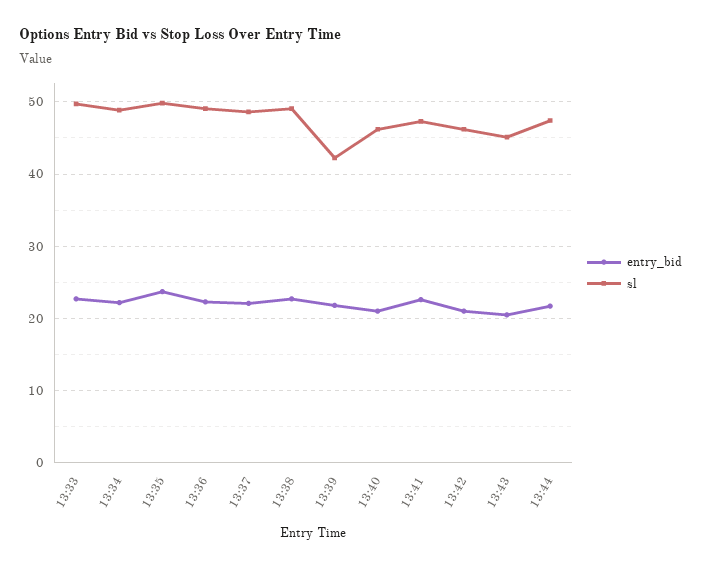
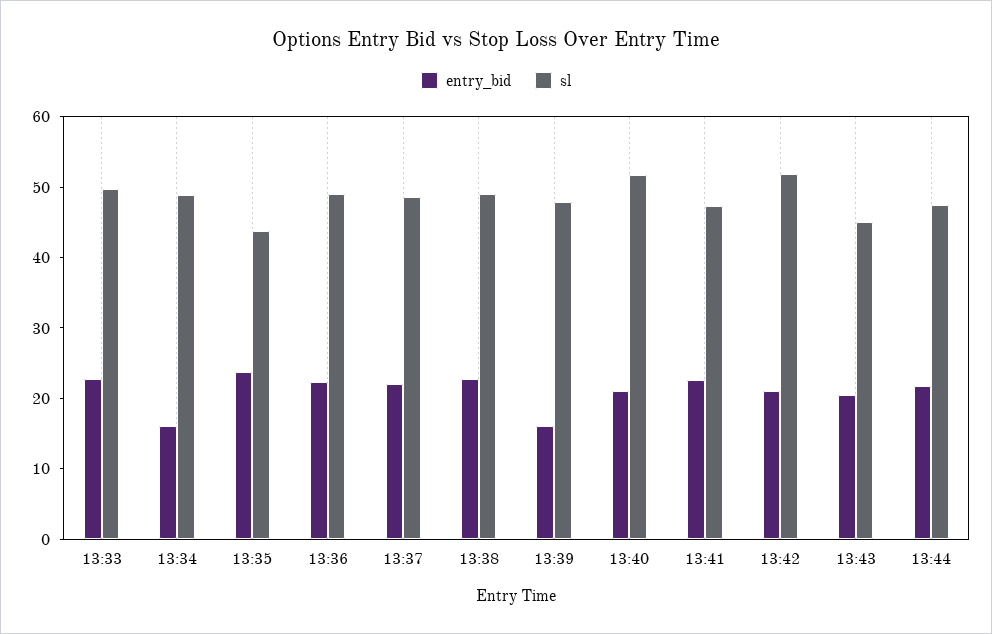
  {
    "entry_bid": {
      "13:33": 23,
-     "13:34": 22,
+     "13:34": 16,
      "13:35": 24,
      "13:36": 22,
      "13:37": 22,
      "13:38": 23,
-     "13:39": 22,
+     "13:39": 16,
      "13:40": 21,
      "13:41": 23,
      "13:42": 21,
      "13:43": 21,
      "13:44": 22
    },
    "sl": {
      "13:33": 50,
      "13:34": 49,
-     "13:35": 50,
+     "13:35": 44,
      "13:36": 49,
      "13:37": 49,
      "13:38": 49,
-     "13:39": 42,
+     "13:39": 48,
-     "13:40": 46,
+     "13:40": 52,
      "13:41": 47,
-     "13:42": 46,
+     "13:42": 52,
      "13:43": 45,
      "13:44": 47
    }
  }

